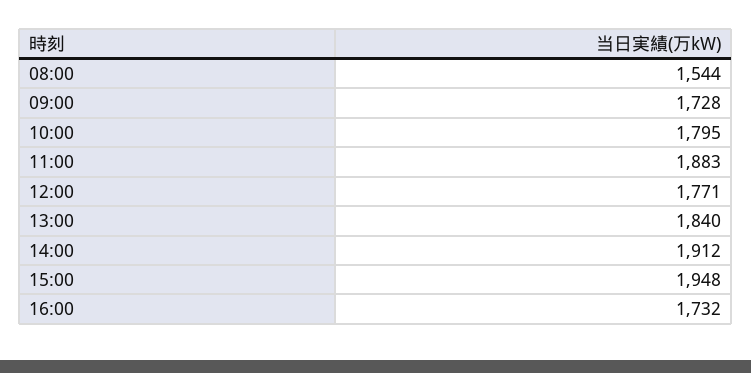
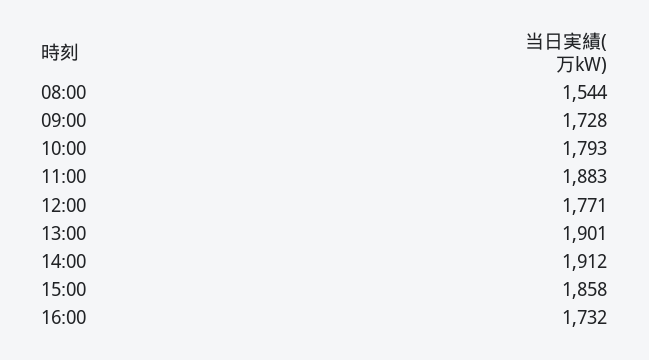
  {
    "08:00": 1544,
    "09:00": 1728,
-   "10:00": 1795,
+   "10:00": 1793,
    "11:00": 1883,
    "12:00": 1771,
-   "13:00": 1840,
+   "13:00": 1901,
    "14:00": 1912,
-   "15:00": 1948,
+   "15:00": 1858,
    "16:00": 1732
  }

